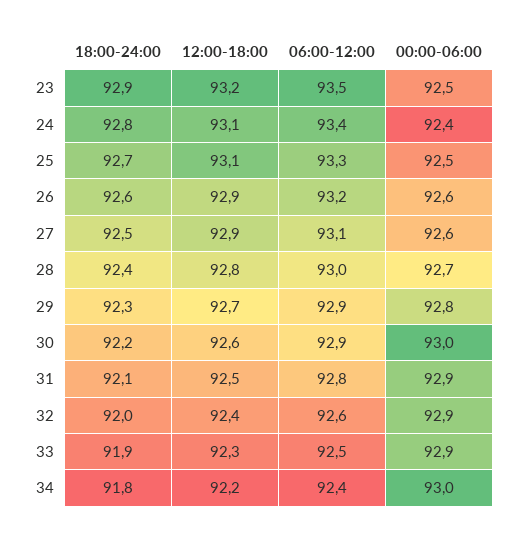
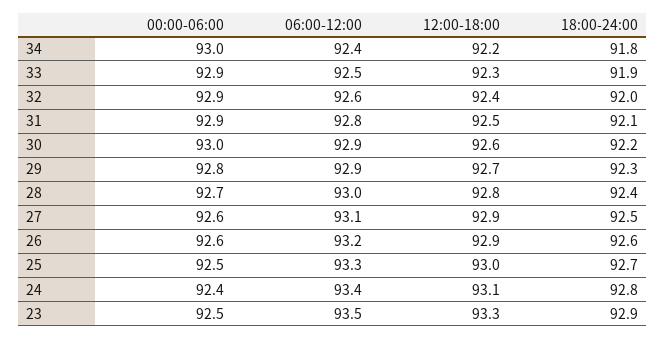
  {
    "18:00-24:00": {
      "23": 92.9,
      "24": 92.8,
      "25": 92.7,
      "26": 92.6,
      "27": 92.5,
      "28": 92.4,
      "29": 92.3,
      "30": 92.2,
      "31": 92.1,
      "32": 92,
      "33": 91.9,
      "34": 91.8
    },
    "12:00-18:00": {
-     "23": 93.2,
+     "23": 93.3,
      "24": 93.1,
-     "25": 93.1,
+     "25": 93,
      "26": 92.9,
      "27": 92.9,
      "28": 92.8,
      "29": 92.7,
      "30": 92.6,
      "31": 92.5,
      "32": 92.4,
      "33": 92.3,
      "34": 92.2
    },
    "06:00-12:00": {
      "23": 93.5,
      "24": 93.4,
      "25": 93.3,
      "26": 93.2,
      "27": 93.1,
      "28": 93,
      "29": 92.9,
      "30": 92.9,
      "31": 92.8,
      "32": 92.6,
      "33": 92.5,
      "34": 92.4
    },
    "00:00-06:00": {
      "23": 92.5,
      "24": 92.4,
      "25": 92.5,
      "26": 92.6,
      "27": 92.6,
      "28": 92.7,
      "29": 92.8,
      "30": 93,
      "31": 92.9,
      "32": 92.9,
      "33": 92.9,
      "34": 93
    }
  }

